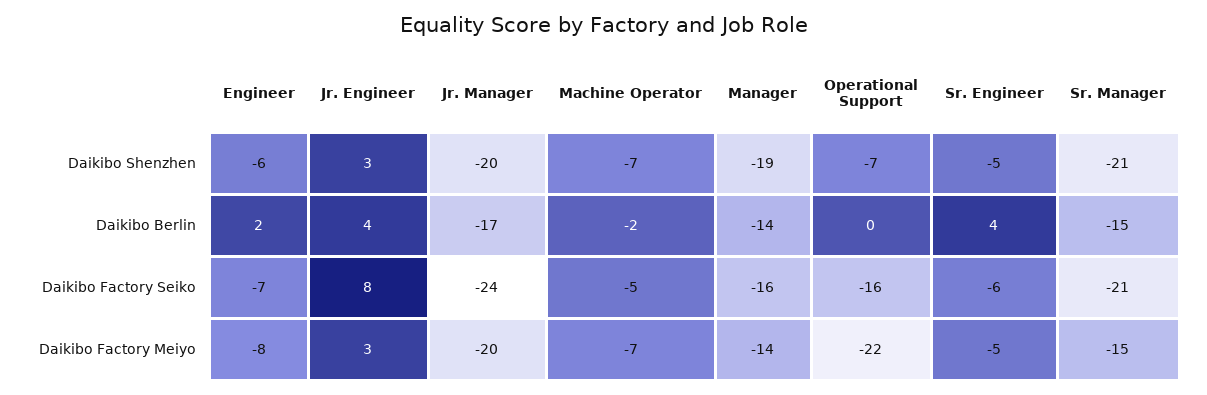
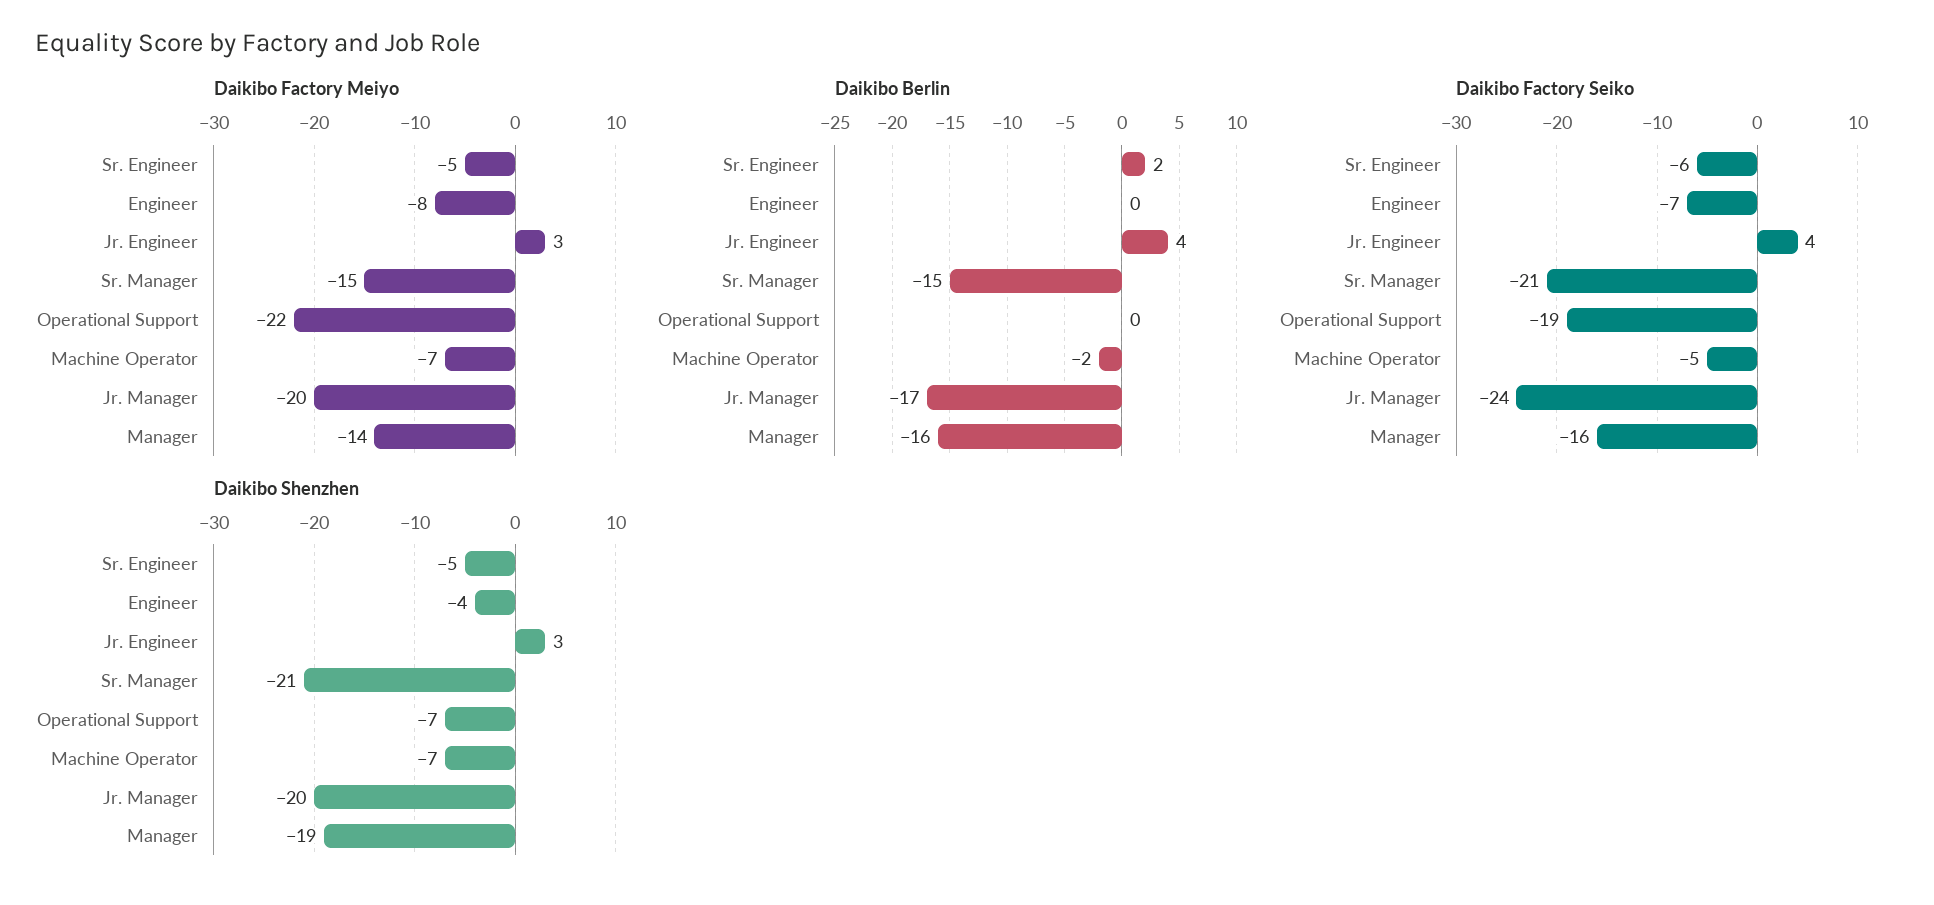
  {
    "Daikibo Shenzhen": {
-     "Engineer": -6,
+     "Engineer": -4,
      "Jr. Engineer": 3,
      "Jr. Manager": -20,
      "Machine Operator": -7,
      "Manager": -19,
      "Operational Support": -7,
      "Sr. Engineer": -5,
      "Sr. Manager": -21
    },
    "Daikibo Berlin": {
-     "Engineer": 2,
+     "Engineer": 0,
      "Jr. Engineer": 4,
      "Jr. Manager": -17,
      "Machine Operator": -2,
-     "Manager": -14,
+     "Manager": -16,
      "Operational Support": 0,
-     "Sr. Engineer": 4,
+     "Sr. Engineer": 2,
      "Sr. Manager": -15
    },
    "Daikibo Factory Seiko": {
      "Engineer": -7,
-     "Jr. Engineer": 8,
+     "Jr. Engineer": 4,
      "Jr. Manager": -24,
      "Machine Operator": -5,
      "Manager": -16,
-     "Operational Support": -16,
+     "Operational Support": -19,
      "Sr. Engineer": -6,
      "Sr. Manager": -21
    },
    "Daikibo Factory Meiyo": {
      "Engineer": -8,
      "Jr. Engineer": 3,
      "Jr. Manager": -20,
      "Machine Operator": -7,
      "Manager": -14,
      "Operational Support": -22,
      "Sr. Engineer": -5,
      "Sr. Manager": -15
    }
  }

